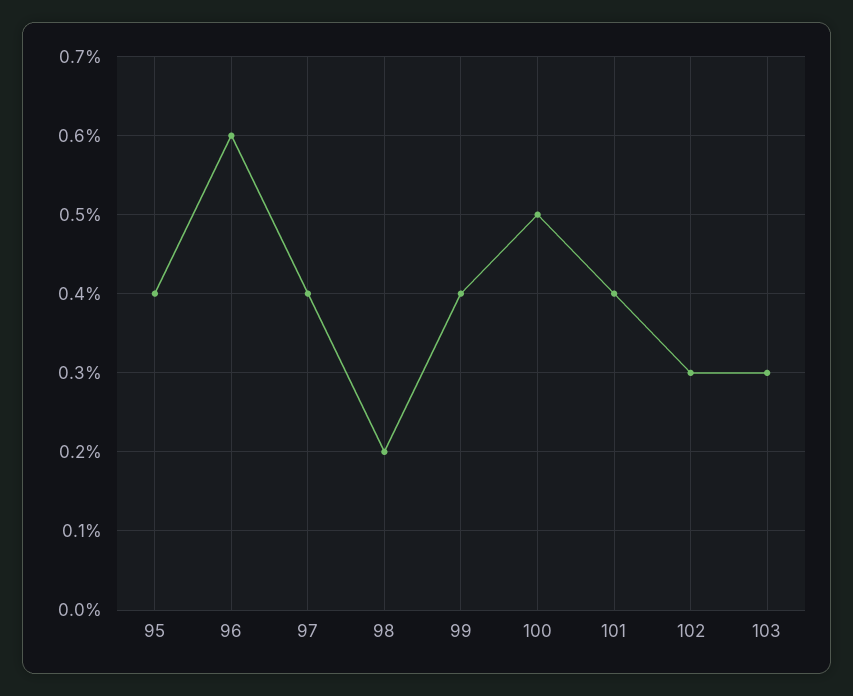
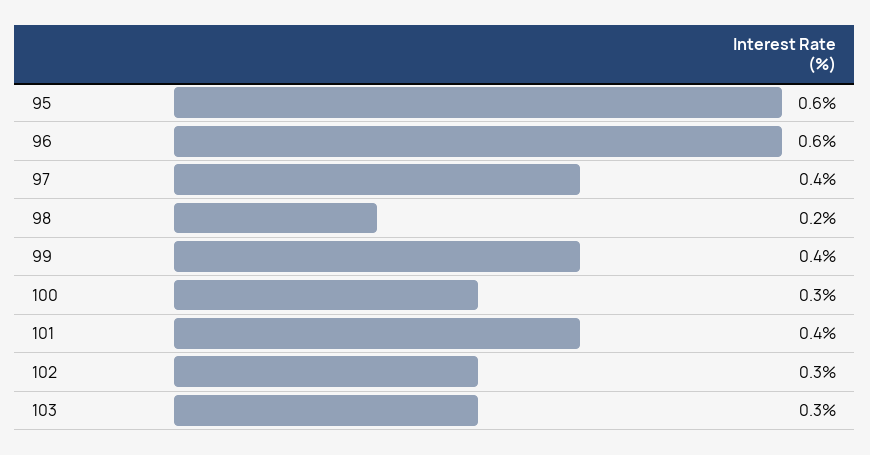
  {
-   "95": 0.4,
+   "95": 0.6,
    "96": 0.6,
    "97": 0.4,
    "98": 0.2,
    "99": 0.4,
-   "100": 0.5,
+   "100": 0.3,
    "101": 0.4,
    "102": 0.3,
    "103": 0.3
  }

